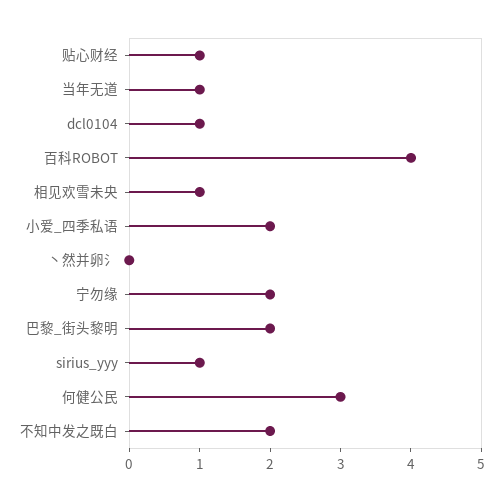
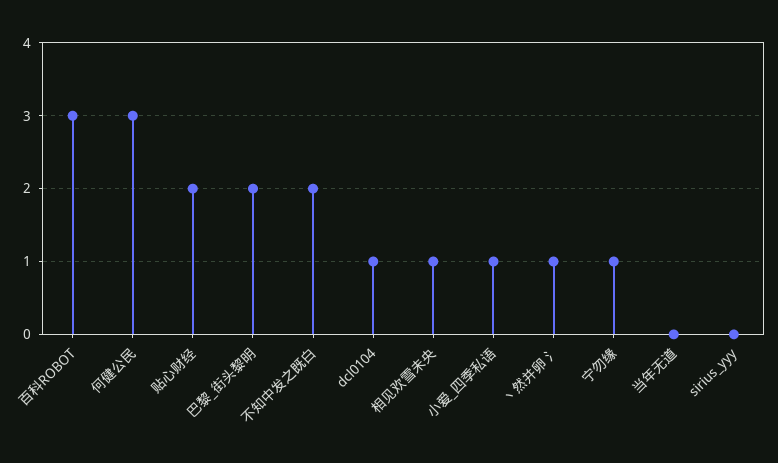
  {
-   "贴心财经": 1,
+   "贴心财经": 2,
-   "当年无道": 1,
+   "当年无道": 0,
    "dcl0104": 1,
-   "百科ROBOT": 4,
+   "百科ROBOT": 3,
    "相见欢雪未央": 1,
-   "小爱_四季私语": 2,
+   "小爱_四季私语": 1,
-   "丶然并卵氵": 0,
+   "丶然并卵氵": 1,
-   "宁勿缘": 2,
+   "宁勿缘": 1,
    "巴黎_街头黎明": 2,
-   "sirius_yyy": 1,
+   "sirius_yyy": 0,
    "何健公民": 3,
    "不知中发之既白": 2
  }

